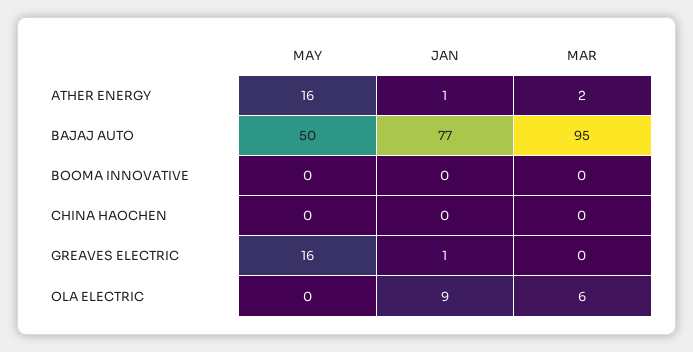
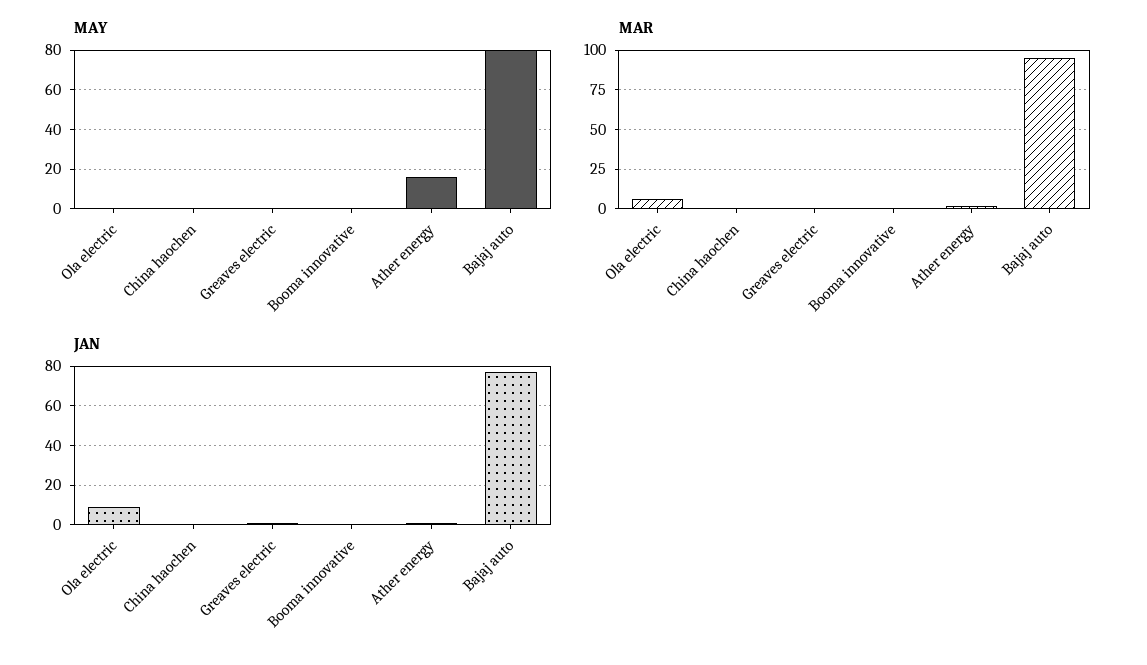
  {
    "MAY": {
      "ATHER ENERGY": 16,
-     "BAJAJ AUTO": 50,
+     "BAJAJ AUTO": 80,
      "BOOMA INNOVATIVE": 0,
      "CHINA HAOCHEN": 0,
-     "GREAVES ELECTRIC": 16,
+     "GREAVES ELECTRIC": 0,
      "OLA ELECTRIC": 0
    },
    "JAN": {
      "ATHER ENERGY": 1,
      "BAJAJ AUTO": 77,
      "BOOMA INNOVATIVE": 0,
      "CHINA HAOCHEN": 0,
      "GREAVES ELECTRIC": 1,
      "OLA ELECTRIC": 9
    },
    "MAR": {
      "ATHER ENERGY": 2,
      "BAJAJ AUTO": 95,
      "BOOMA INNOVATIVE": 0,
      "CHINA HAOCHEN": 0,
      "GREAVES ELECTRIC": 0,
      "OLA ELECTRIC": 6
    }
  }

